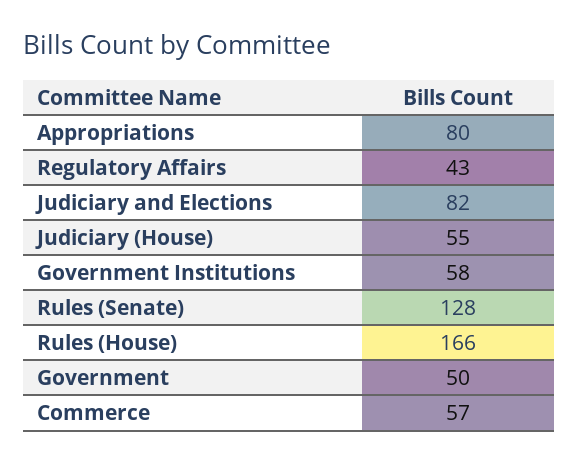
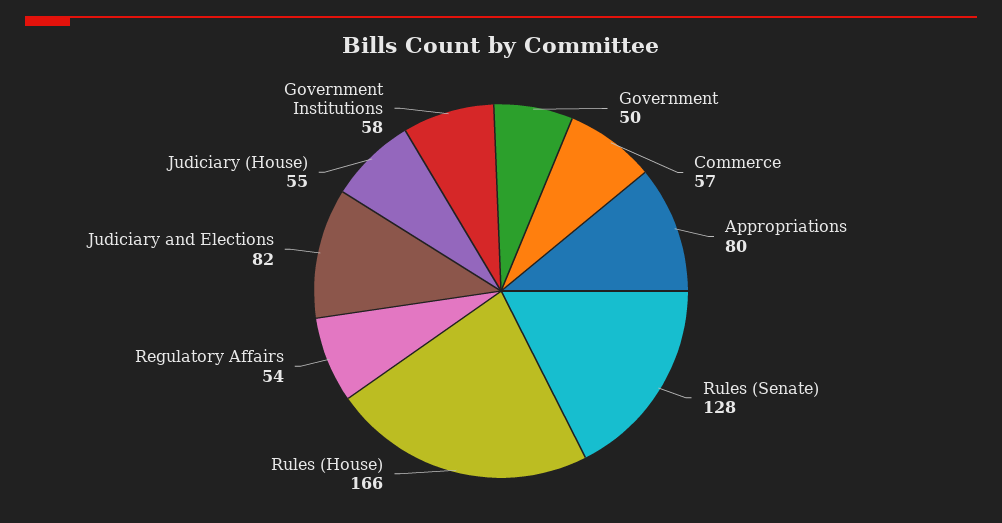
  {
    "Appropriations": 80,
-   "Regulatory Affairs": 43,
+   "Regulatory Affairs": 54,
    "Judiciary and Elections": 82,
    "Judiciary (House)": 55,
    "Government Institutions": 58,
    "Rules (Senate)": 128,
    "Rules (House)": 166,
    "Government": 50,
    "Commerce": 57
  }

